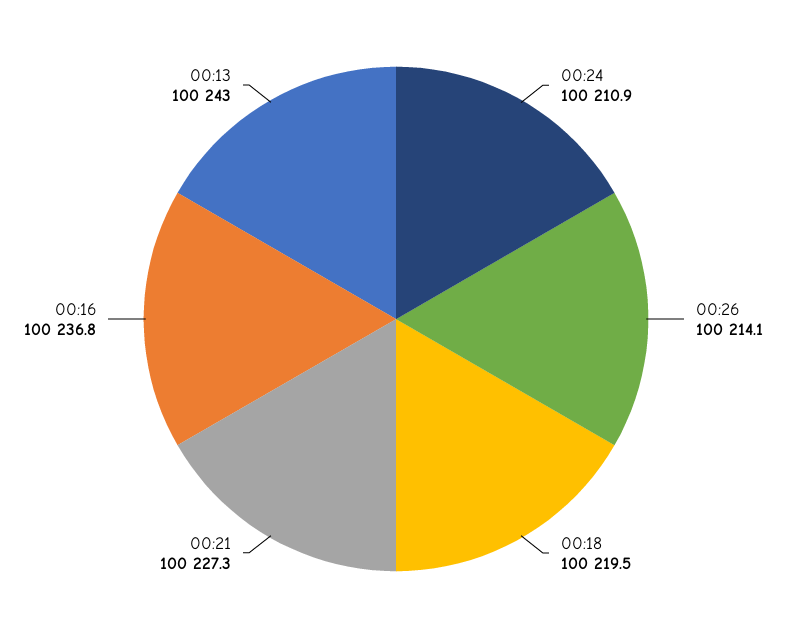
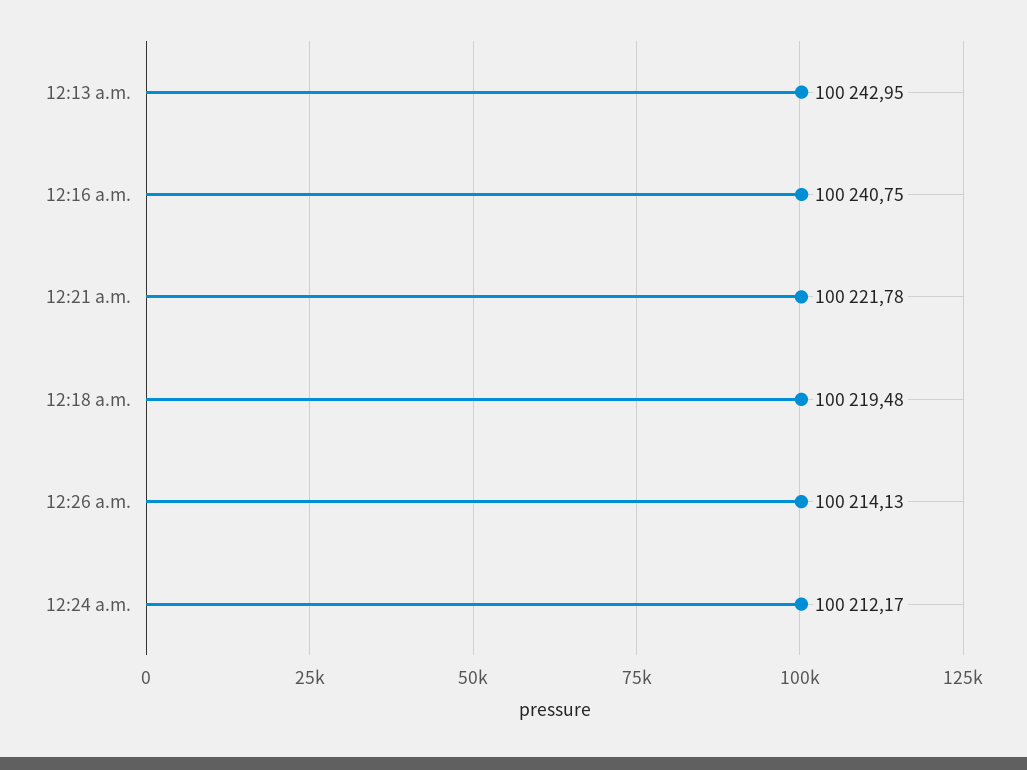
  {
-   "00:24": 100210.9,
+   "00:24": 100212.17,
    "00:26": 100214.13,
    "00:18": 100219.48,
-   "00:21": 100227.3,
+   "00:21": 100221.78,
-   "00:16": 100236.8,
+   "00:16": 100240.75,
    "00:13": 100242.95
  }

